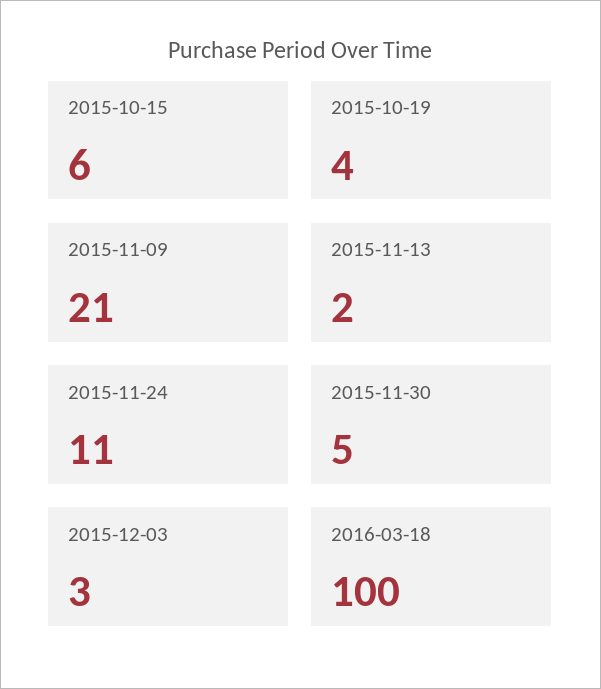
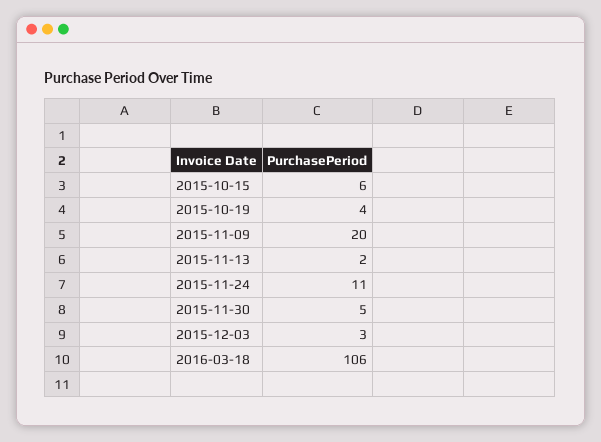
  {
    "2015-10-15": 6,
    "2015-10-19": 4,
-   "2015-11-09": 21,
+   "2015-11-09": 20,
    "2015-11-13": 2,
    "2015-11-24": 11,
    "2015-11-30": 5,
    "2015-12-03": 3,
-   "2016-03-18": 100
+   "2016-03-18": 106
  }

